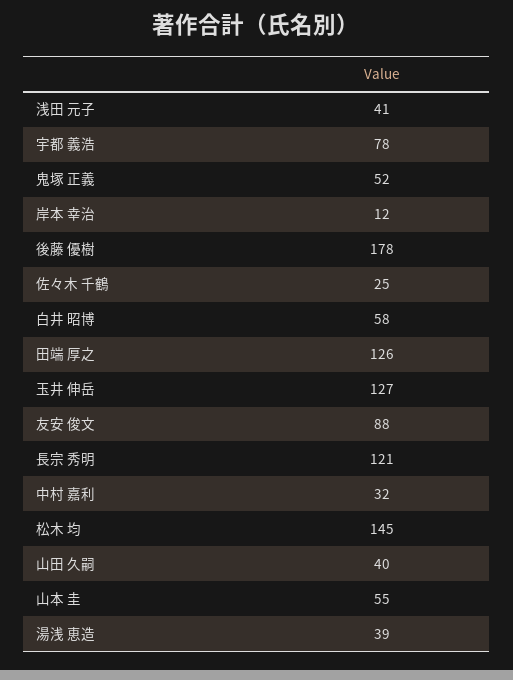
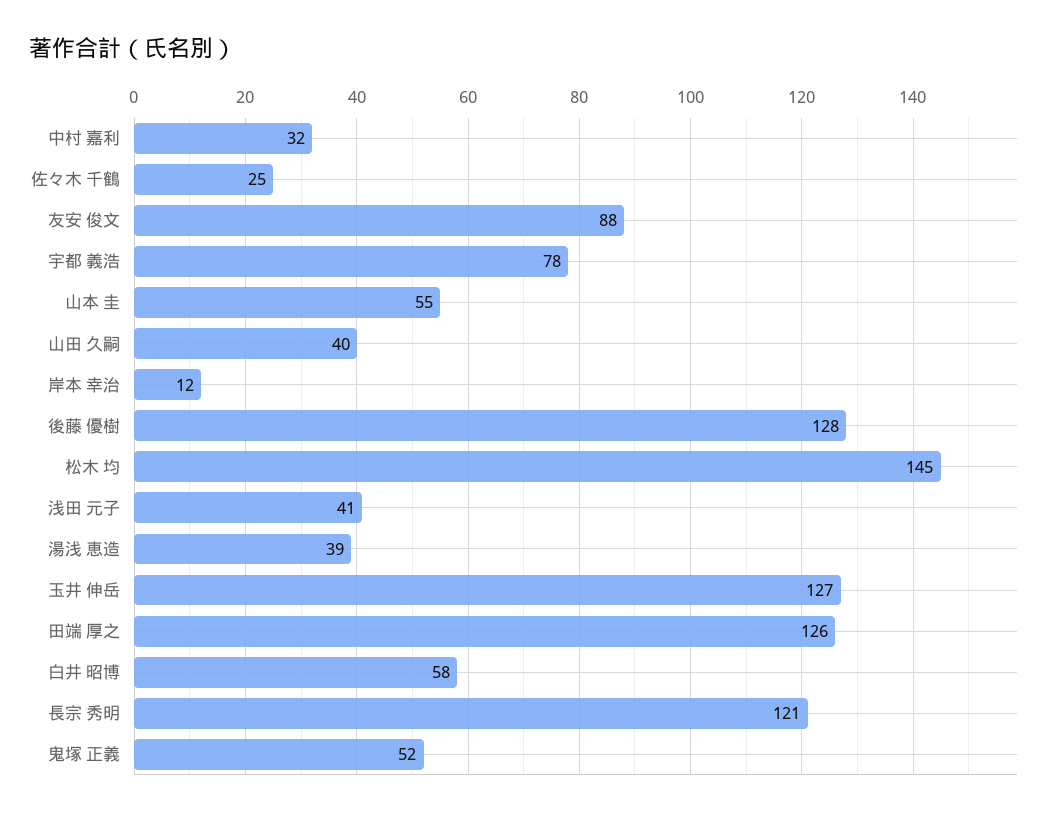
  {
    "浅田 元子": 41,
    "宇都 義浩": 78,
    "鬼塚 正義": 52,
    "岸本 幸治": 12,
-   "後藤 優樹": 178,
+   "後藤 優樹": 128,
    "佐々木 千鶴": 25,
    "白井 昭博": 58,
    "田端 厚之": 126,
    "玉井 伸岳": 127,
    "友安 俊文": 88,
    "長宗 秀明": 121,
    "中村 嘉利": 32,
    "松木 均": 145,
    "山田 久嗣": 40,
    "山本 圭": 55,
    "湯浅 恵造": 39
  }

